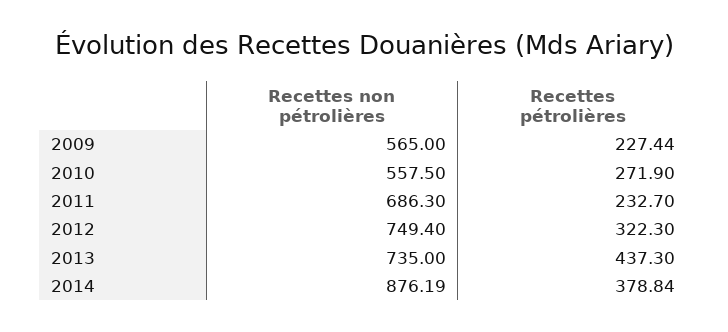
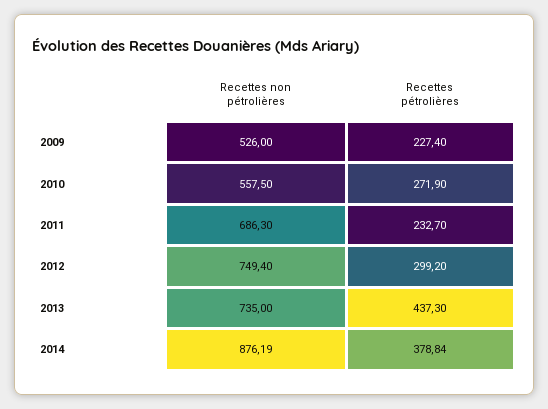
  {
    "Recettes non pétrolières": {
-     "2009": 565,
+     "2009": 526,
      "2010": 557.5,
      "2011": 686.3,
      "2012": 749.4,
      "2013": 735,
      "2014": 876.19
    },
    "Recettes pétrolières": {
-     "2009": 227.44,
+     "2009": 227.4,
      "2010": 271.9,
      "2011": 232.7,
-     "2012": 322.3,
+     "2012": 299.2,
      "2013": 437.3,
      "2014": 378.84
    }
  }

